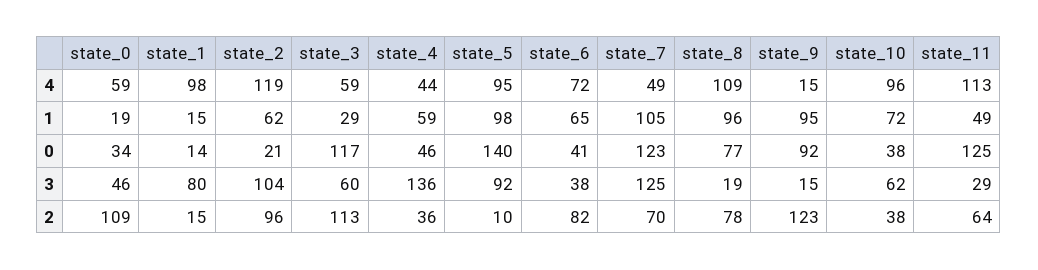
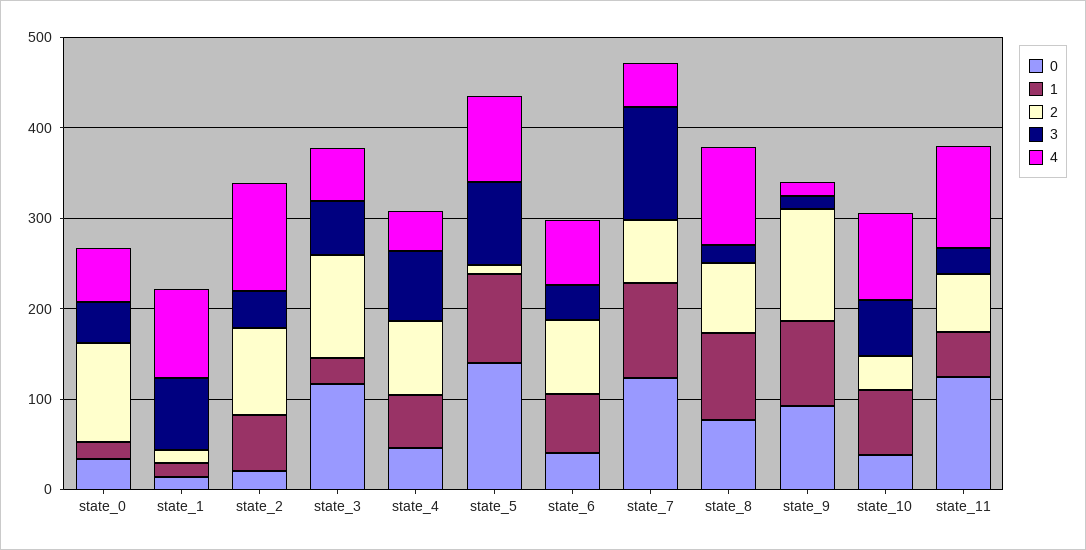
  {
    "4": {
      "state_0": 59,
      "state_1": 98,
      "state_2": 119,
      "state_3": 59,
      "state_4": 44,
      "state_5": 95,
      "state_6": 72,
      "state_7": 49,
      "state_8": 109,
      "state_9": 15,
      "state_10": 96,
      "state_11": 113
    },
    "1": {
      "state_0": 19,
      "state_1": 15,
      "state_2": 62,
      "state_3": 29,
      "state_4": 59,
      "state_5": 98,
      "state_6": 65,
      "state_7": 105,
      "state_8": 96,
      "state_9": 95,
      "state_10": 72,
      "state_11": 49
    },
    "0": {
      "state_0": 34,
      "state_1": 14,
      "state_2": 21,
      "state_3": 117,
      "state_4": 46,
      "state_5": 140,
      "state_6": 41,
      "state_7": 123,
      "state_8": 77,
      "state_9": 92,
      "state_10": 38,
      "state_11": 125
    },
    "3": {
      "state_0": 46,
      "state_1": 80,
-     "state_2": 104,
+     "state_2": 40,
      "state_3": 60,
-     "state_4": 136,
+     "state_4": 80,
      "state_5": 92,
      "state_6": 38,
      "state_7": 125,
      "state_8": 19,
      "state_9": 15,
      "state_10": 62,
      "state_11": 29
    },
    "2": {
      "state_0": 109,
      "state_1": 15,
      "state_2": 96,
      "state_3": 113,
-     "state_4": 36,
+     "state_4": 80,
      "state_5": 10,
      "state_6": 82,
      "state_7": 70,
      "state_8": 78,
      "state_9": 123,
      "state_10": 38,
      "state_11": 64
    }
  }

